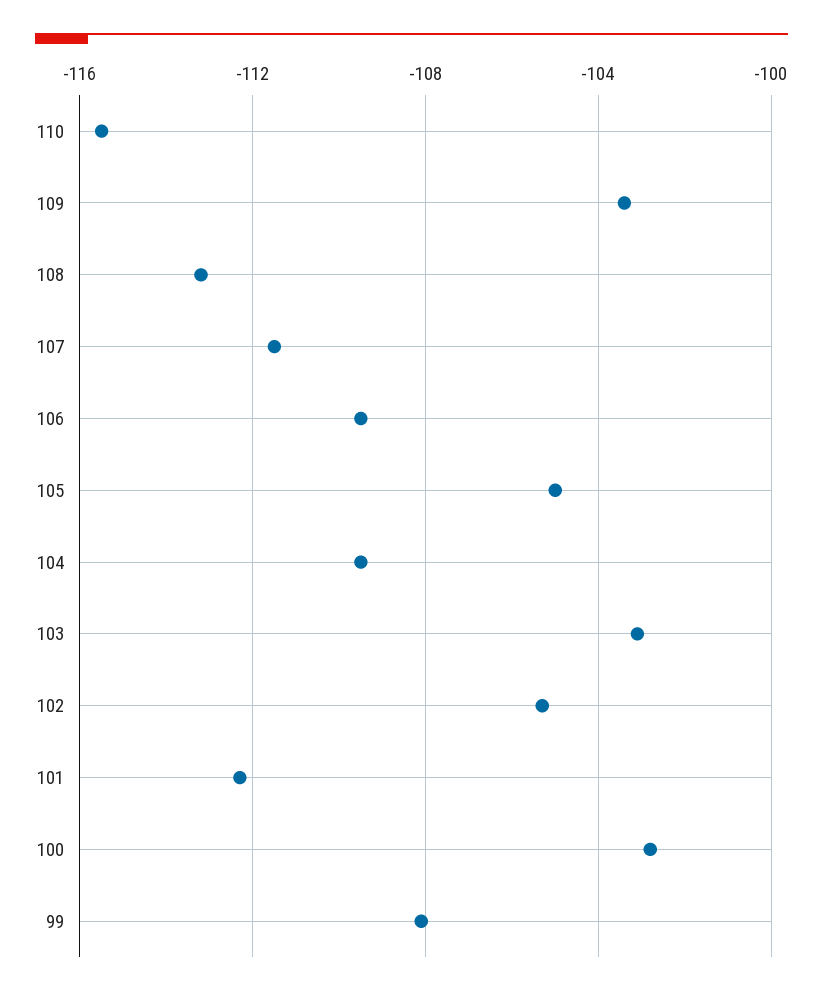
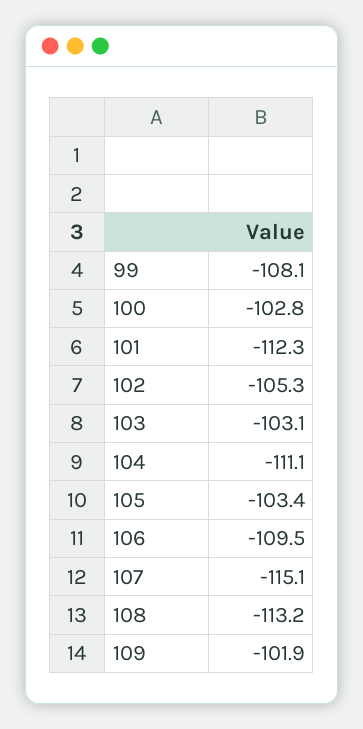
  {
-   "110": -115.5,
-   "109": -103.5,
+   "109": -101.9,
    "108": -113.2,
-   "107": -111.5,
+   "107": -115.1,
    "106": -109.5,
-   "105": -105,
+   "105": -103.4,
-   "104": -109.5,
+   "104": -111.1,
    "103": -103.1,
    "102": -105.3,
    "101": -112.3,
    "100": -102.8,
    "99": -108.1
  }

